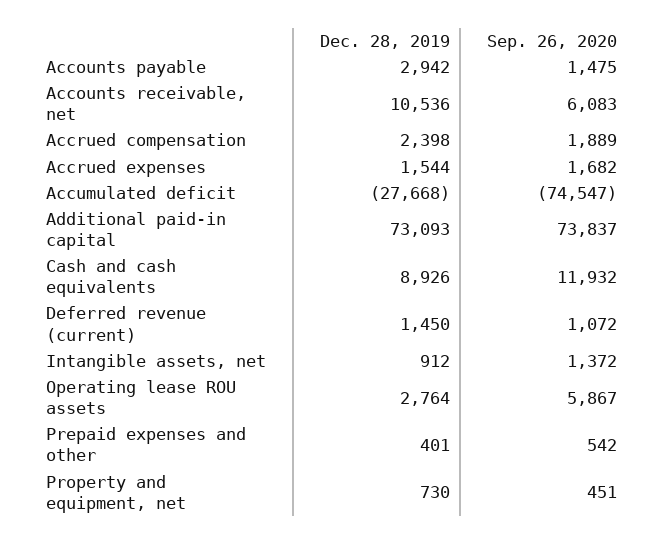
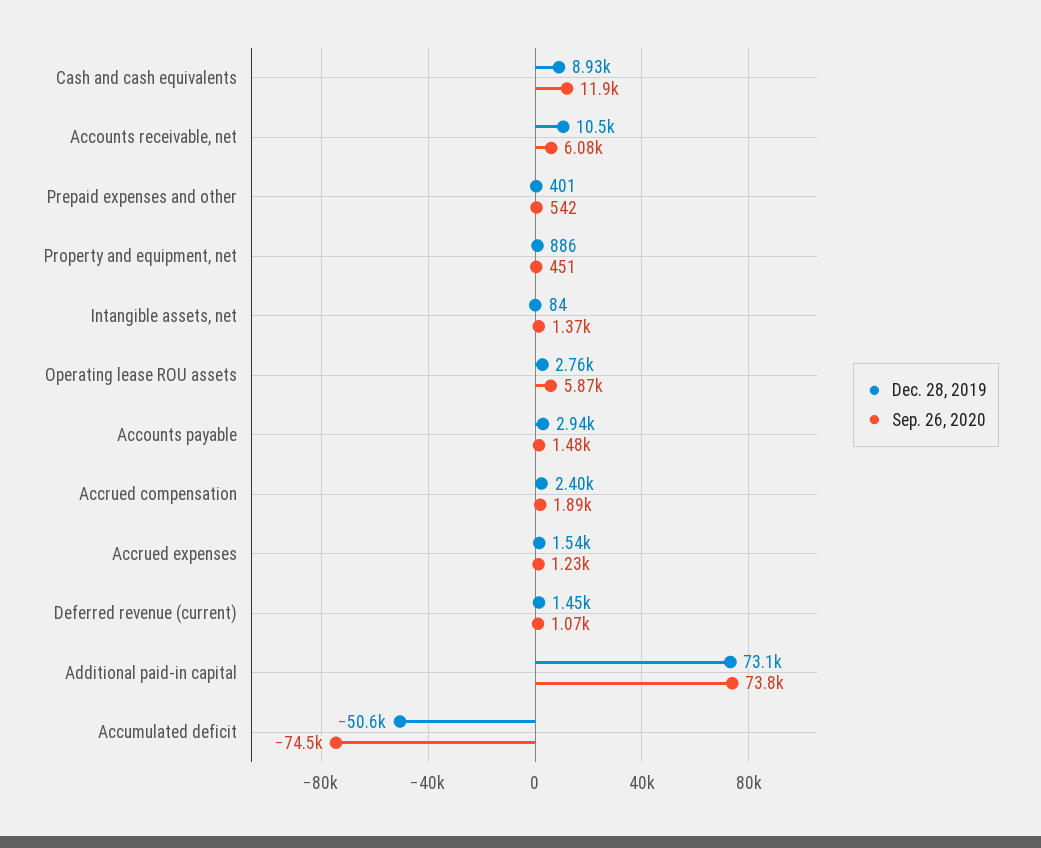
  {
    "Dec. 28, 2019": {
      "Accounts payable": 2942,
      "Accounts receivable, net": 10536,
      "Accrued compensation": 2398,
      "Accrued expenses": 1544,
-     "Accumulated deficit": -27668,
+     "Accumulated deficit": -50600,
      "Additional paid-in capital": 73093,
      "Cash and cash equivalents": 8926,
      "Deferred revenue (current)": 1450,
-     "Intangible assets, net": 912,
+     "Intangible assets, net": 84,
      "Operating lease ROU assets": 2764,
      "Prepaid expenses and other": 401,
-     "Property and equipment, net": 730
+     "Property and equipment, net": 886
    },
    "Sep. 26, 2020": {
      "Accounts payable": 1475,
      "Accounts receivable, net": 6083,
      "Accrued compensation": 1889,
-     "Accrued expenses": 1682,
+     "Accrued expenses": 1230,
      "Accumulated deficit": -74547,
      "Additional paid-in capital": 73837,
      "Cash and cash equivalents": 11932,
      "Deferred revenue (current)": 1072,
      "Intangible assets, net": 1372,
      "Operating lease ROU assets": 5867,
      "Prepaid expenses and other": 542,
      "Property and equipment, net": 451
    }
  }

